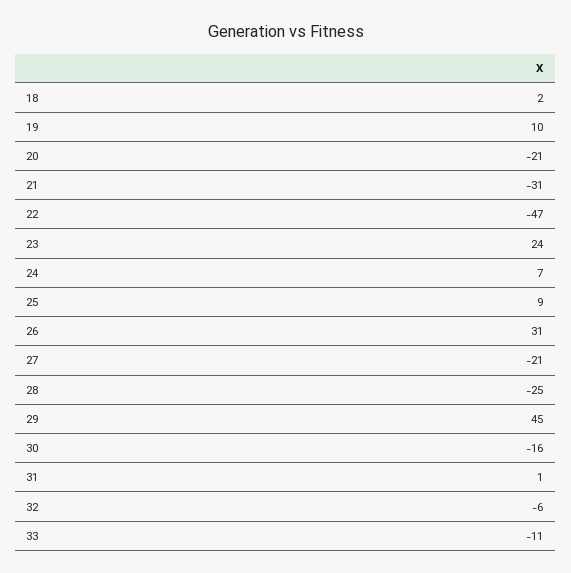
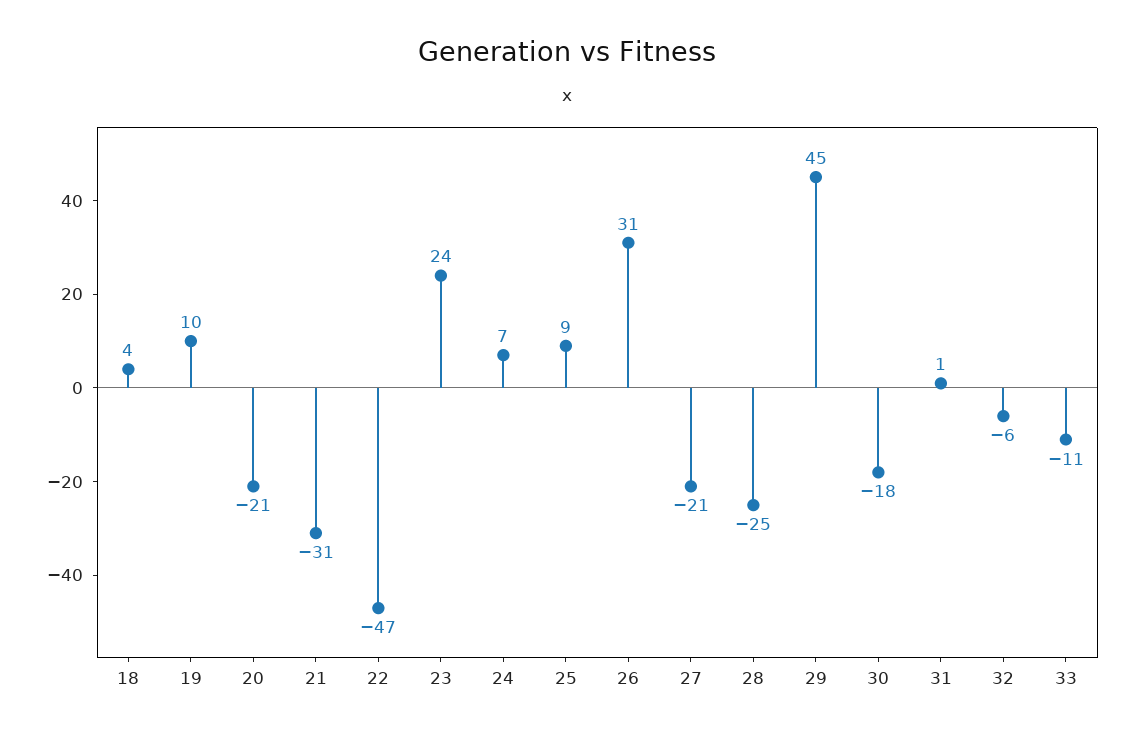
  {
-   "18": 2,
+   "18": 4,
    "19": 10,
    "20": -21,
    "21": -31,
    "22": -47,
    "23": 24,
    "24": 7,
    "25": 9,
    "26": 31,
    "27": -21,
    "28": -25,
    "29": 45,
-   "30": -16,
+   "30": -18,
    "31": 1,
    "32": -6,
    "33": -11
  }

